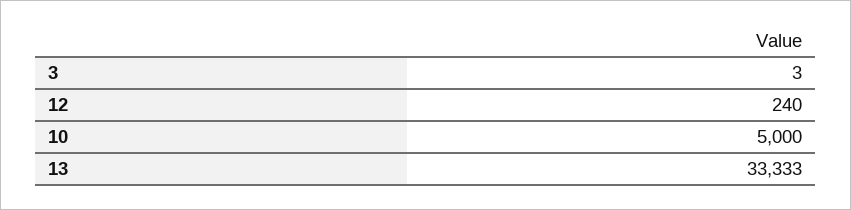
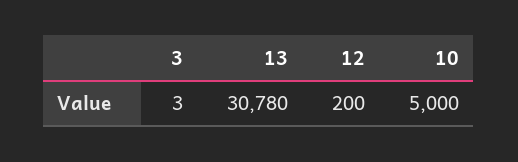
  {
    "3": 3,
-   "12": 240,
+   "12": 200,
    "10": 5000,
-   "13": 33333
+   "13": 30780
  }

